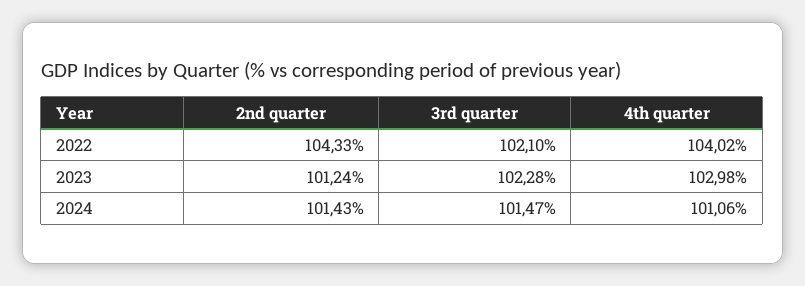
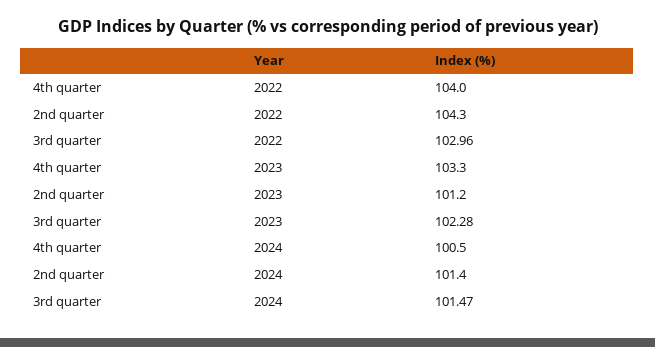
  {
    "2nd quarter": {
      "2022": 104.33,
      "2023": 101.24,
      "2024": 101.43
    },
    "3rd quarter": {
-     "2022": 102.1,
+     "2022": 102.96,
      "2023": 102.28,
      "2024": 101.47
    },
    "4th quarter": {
      "2022": 104.02,
-     "2023": 102.98,
+     "2023": 103.3,
-     "2024": 101.06
+     "2024": 100.5
    }
  }

